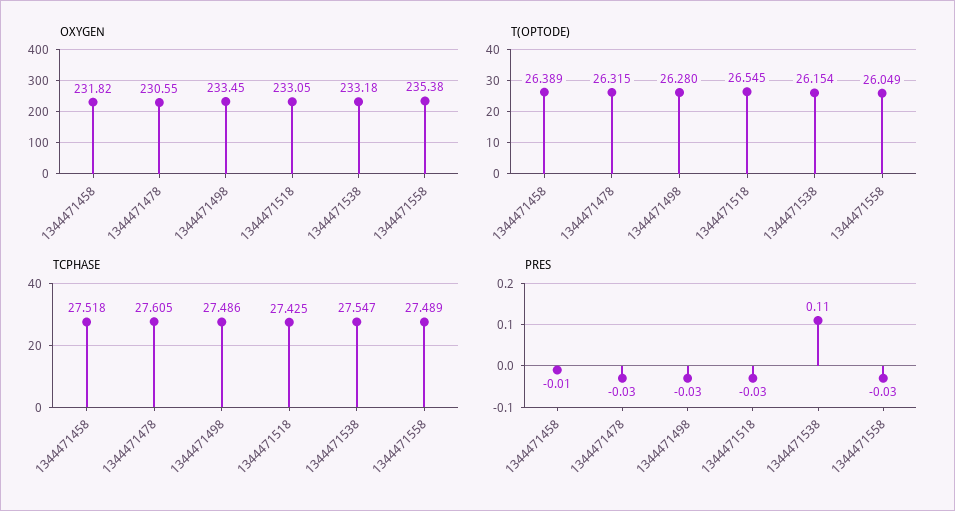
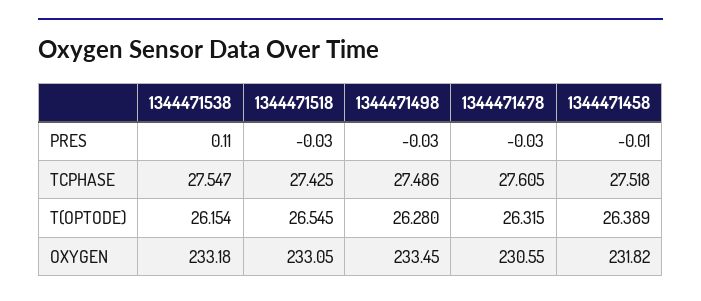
  {
    "OXYGEN": {
      "1344471458": 231.82,
      "1344471478": 230.55,
      "1344471498": 233.45,
      "1344471518": 233.05,
-     "1344471538": 233.18,
+     "1344471538": 233.18
-     "1344471558": 235.38
    },
    "T(OPTODE)": {
      "1344471458": 26.389,
      "1344471478": 26.315,
      "1344471498": 26.28,
      "1344471518": 26.545,
-     "1344471538": 26.154,
+     "1344471538": 26.154
-     "1344471558": 26.049
    },
    "TCPHASE": {
      "1344471458": 27.518,
      "1344471478": 27.605,
      "1344471498": 27.486,
      "1344471518": 27.425,
-     "1344471538": 27.547,
+     "1344471538": 27.547
-     "1344471558": 27.489
    },
    "PRES": {
      "1344471458": -0.01,
      "1344471478": -0.03,
      "1344471498": -0.03,
      "1344471518": -0.03,
-     "1344471538": 0.11,
+     "1344471538": 0.11
-     "1344471558": -0.03
    }
  }

